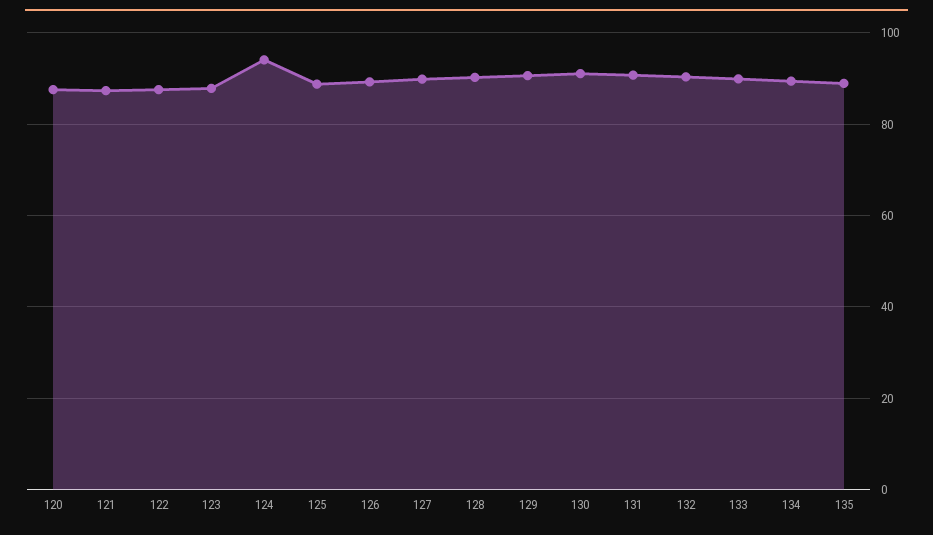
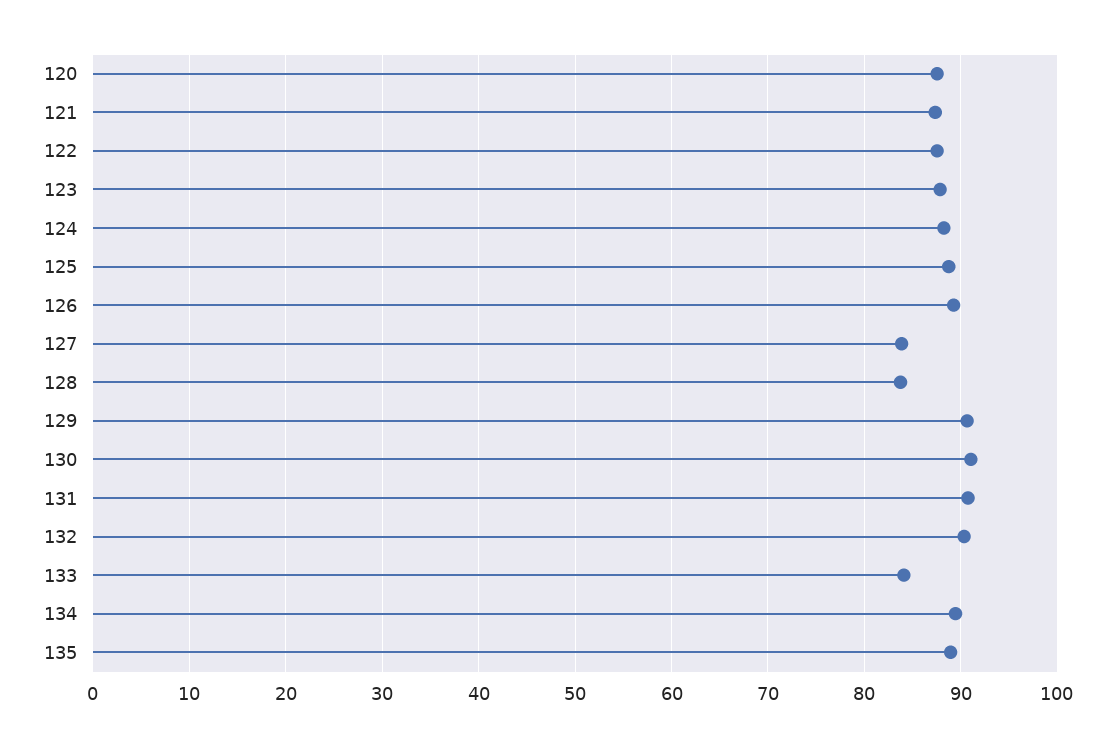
  {
    "120": 88,
    "121": 87,
    "122": 88,
    "123": 88,
-   "124": 94,
+   "124": 88,
    "125": 89,
    "126": 89,
-   "127": 90,
+   "127": 84,
-   "128": 90,
+   "128": 84,
    "129": 91,
    "130": 91,
    "131": 91,
    "132": 90,
-   "133": 90,
+   "133": 84,
    "134": 89,
    "135": 89
  }

